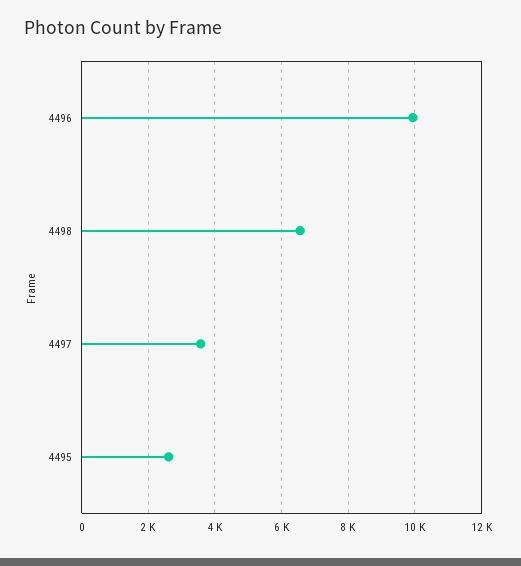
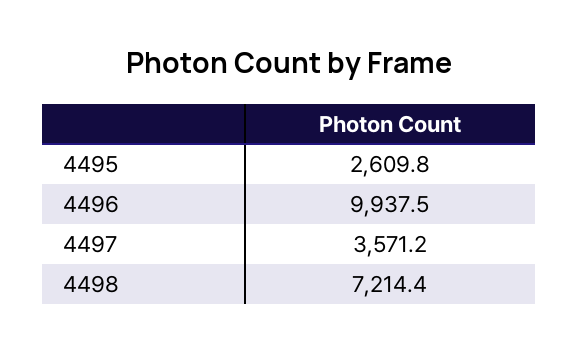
  {
    "4496": 9937.5,
-   "4498": 6600,
+   "4498": 7214.4,
    "4497": 3571.2,
    "4495": 2609.8
  }

